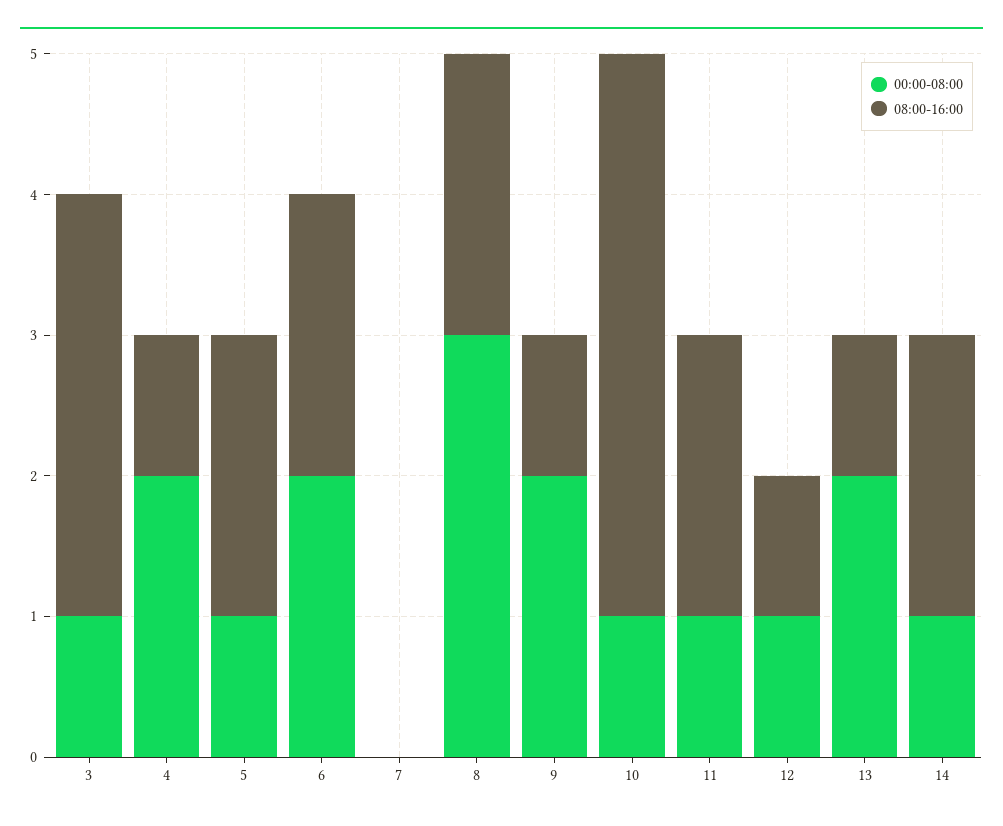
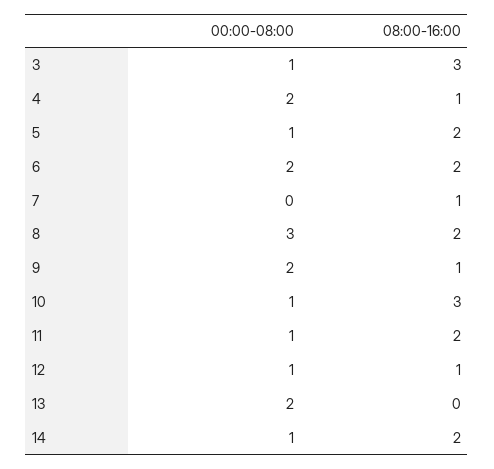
  {
    "00:00-08:00": {
      "3": 1,
      "4": 2,
      "5": 1,
      "6": 2,
      "7": 0,
      "8": 3,
      "9": 2,
      "10": 1,
      "11": 1,
      "12": 1,
      "13": 2,
      "14": 1
    },
    "08:00-16:00": {
      "3": 3,
      "4": 1,
      "5": 2,
      "6": 2,
-     "7": 0,
+     "7": 1,
      "8": 2,
      "9": 1,
-     "10": 4,
+     "10": 3,
      "11": 2,
      "12": 1,
-     "13": 1,
+     "13": 0,
      "14": 2
    }
  }

